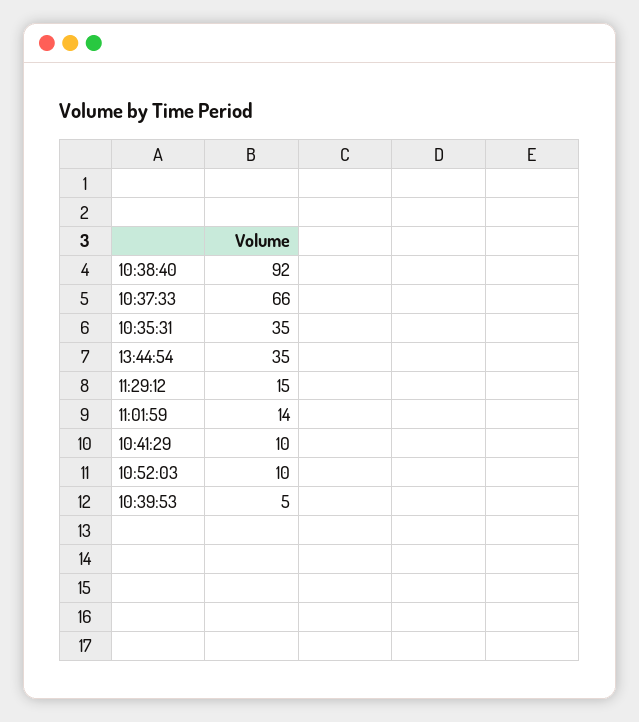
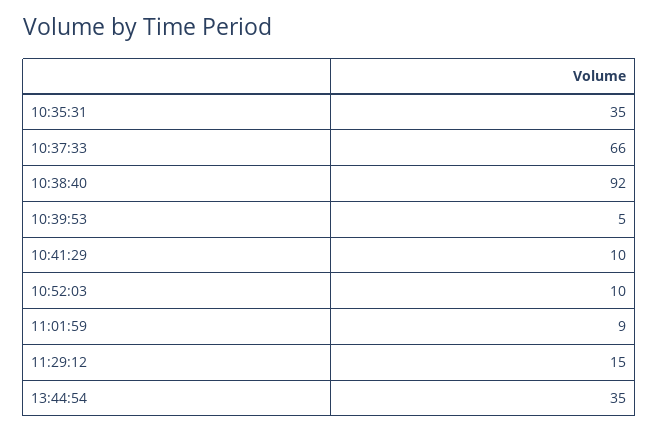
  {
    "10:38:40": 92,
    "10:37:33": 66,
    "10:35:31": 35,
    "13:44:54": 35,
    "11:29:12": 15,
-   "11:01:59": 14,
+   "11:01:59": 9,
    "10:41:29": 10,
    "10:52:03": 10,
    "10:39:53": 5
  }

